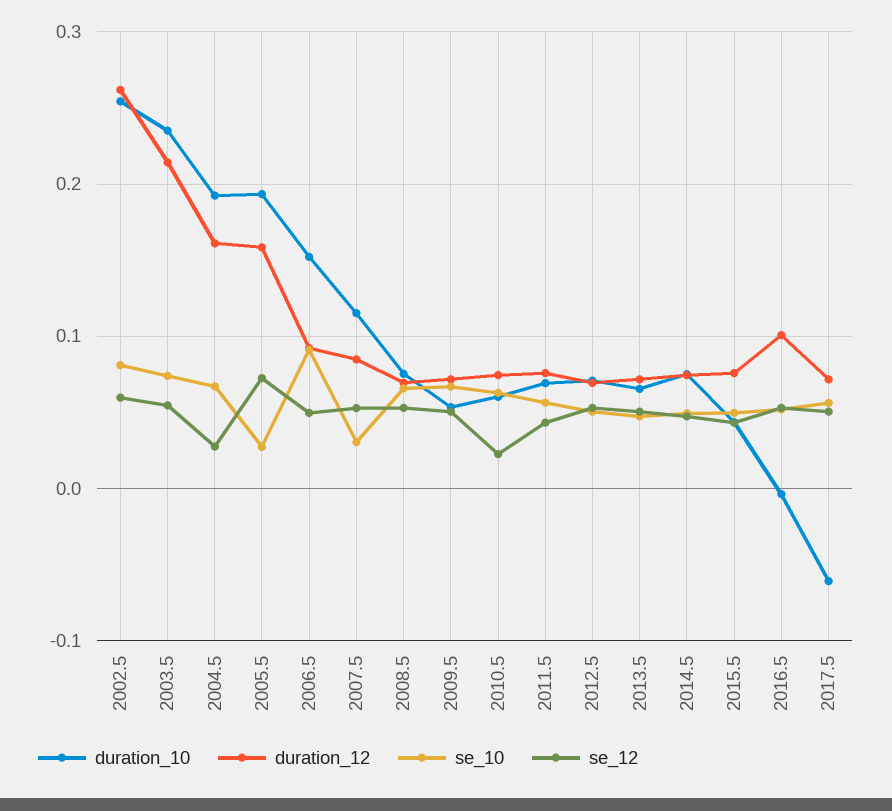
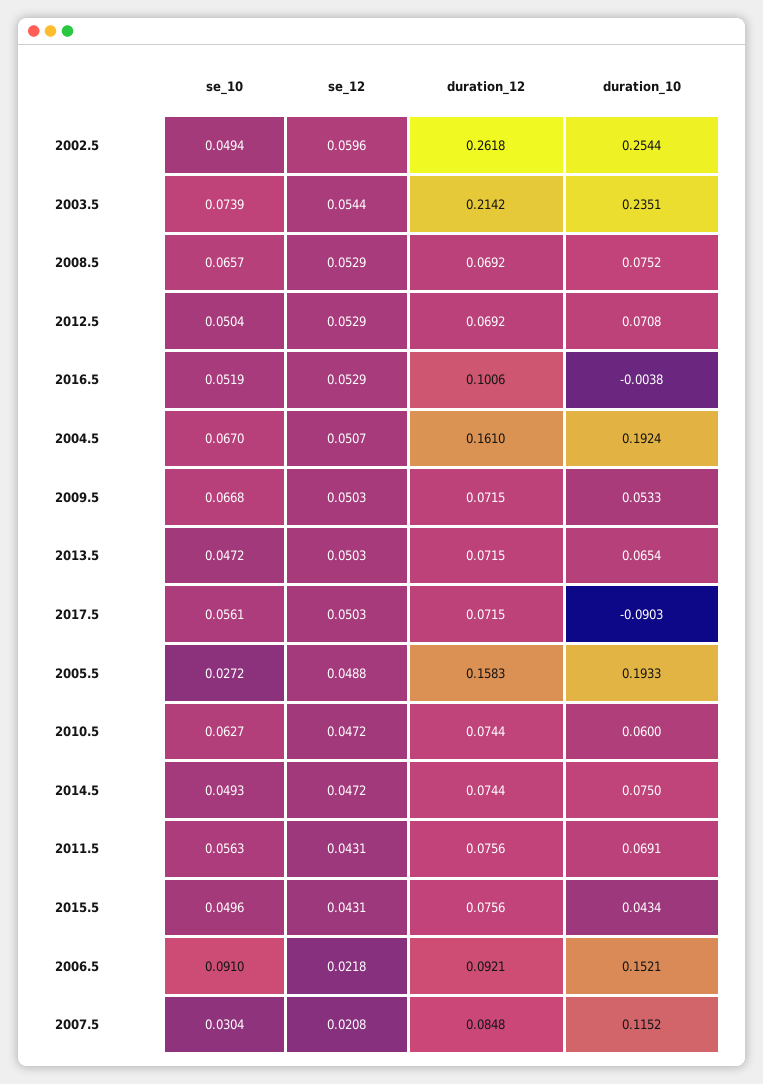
  {
    "duration_10": {
      "2002.5": 0.2544,
      "2003.5": 0.2351,
      "2004.5": 0.1924,
      "2005.5": 0.1933,
      "2006.5": 0.1521,
      "2007.5": 0.1152,
      "2008.5": 0.0752,
      "2009.5": 0.0533,
      "2010.5": 0.06,
      "2011.5": 0.0691,
      "2012.5": 0.0708,
      "2013.5": 0.0654,
      "2014.5": 0.075,
      "2015.5": 0.0434,
      "2016.5": -0.0038,
-     "2017.5": -0.06
+     "2017.5": -0.0903
    },
    "duration_12": {
      "2002.5": 0.2618,
      "2003.5": 0.2142,
      "2004.5": 0.161,
      "2005.5": 0.1583,
      "2006.5": 0.0921,
      "2007.5": 0.0848,
      "2008.5": 0.0692,
      "2009.5": 0.0715,
      "2010.5": 0.0744,
      "2011.5": 0.0756,
      "2012.5": 0.0692,
      "2013.5": 0.0715,
      "2014.5": 0.0744,
      "2015.5": 0.0756,
      "2016.5": 0.1006,
      "2017.5": 0.0715
    },
    "se_10": {
-     "2002.5": 0.08,
+     "2002.5": 0.0494,
      "2003.5": 0.0739,
      "2004.5": 0.067,
      "2005.5": 0.0272,
      "2006.5": 0.091,
      "2007.5": 0.0304,
      "2008.5": 0.0657,
      "2009.5": 0.0668,
      "2010.5": 0.0627,
      "2011.5": 0.0563,
      "2012.5": 0.0504,
      "2013.5": 0.0472,
      "2014.5": 0.0493,
      "2015.5": 0.0496,
      "2016.5": 0.0519,
      "2017.5": 0.0561
    },
    "se_12": {
      "2002.5": 0.0596,
      "2003.5": 0.0544,
-     "2004.5": 0.03,
+     "2004.5": 0.0507,
-     "2005.5": 0.07,
+     "2005.5": 0.0488,
-     "2006.5": 0.05,
+     "2006.5": 0.0218,
-     "2007.5": 0.05,
+     "2007.5": 0.0208,
      "2008.5": 0.0529,
      "2009.5": 0.0503,
-     "2010.5": 0.02,
+     "2010.5": 0.0472,
      "2011.5": 0.0431,
      "2012.5": 0.0529,
      "2013.5": 0.0503,
      "2014.5": 0.0472,
      "2015.5": 0.0431,
      "2016.5": 0.0529,
      "2017.5": 0.0503
    }
  }

